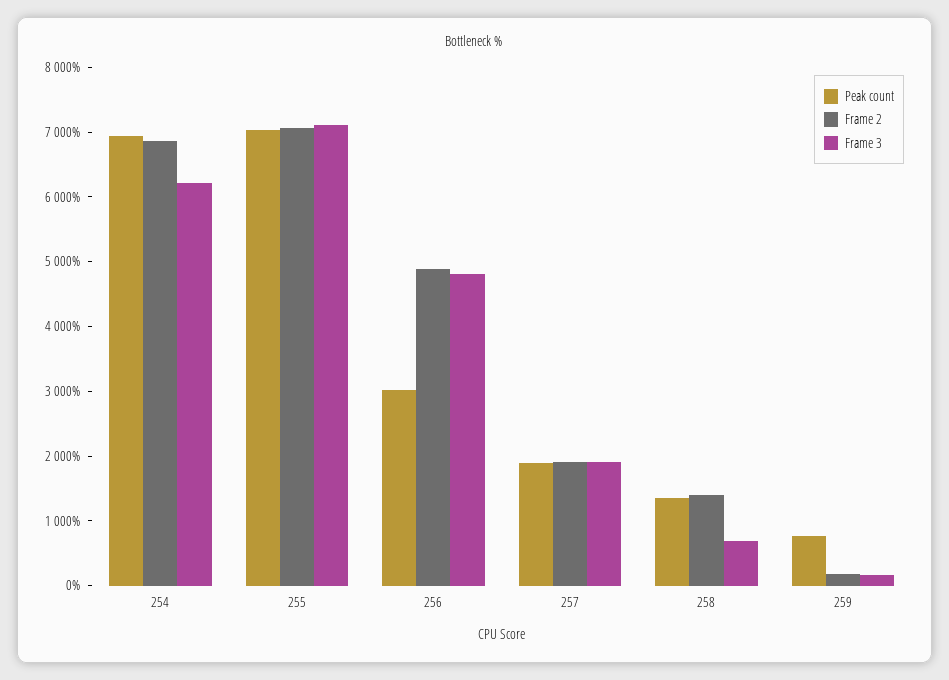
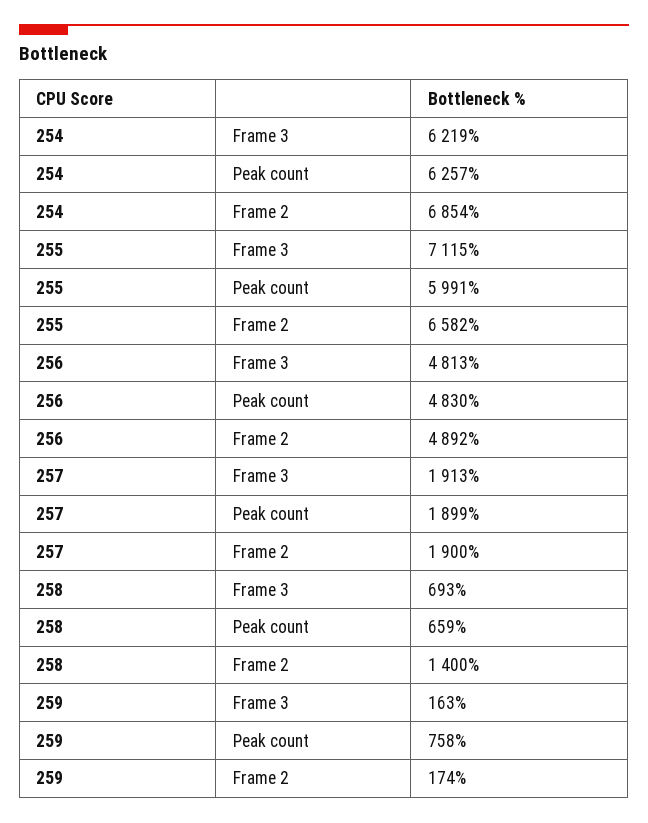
  {
    "Peak count": {
-     "254": 7000,
+     "254": 6257,
-     "255": 7000,
+     "255": 5991,
-     "256": 3000,
+     "256": 4830,
      "257": 1899,
-     "258": 1400,
+     "258": 659,
      "259": 758
    },
    "Frame 2": {
      "254": 6854,
-     "255": 7000,
+     "255": 6582,
      "256": 4892,
      "257": 1900,
      "258": 1400,
      "259": 174
    },
    "Frame 3": {
      "254": 6219,
      "255": 7115,
      "256": 4813,
      "257": 1913,
      "258": 693,
      "259": 163
    }
  }

